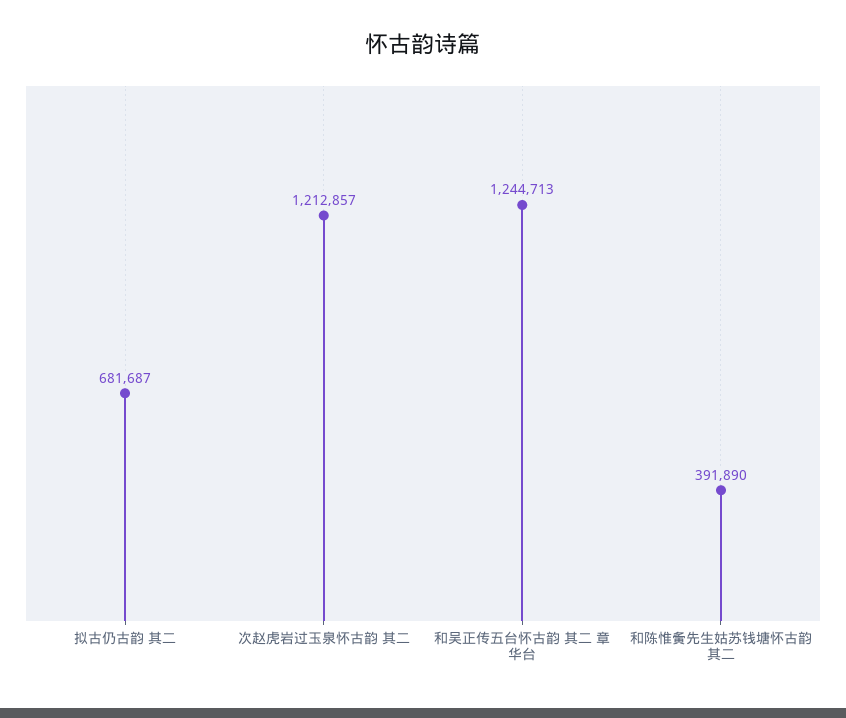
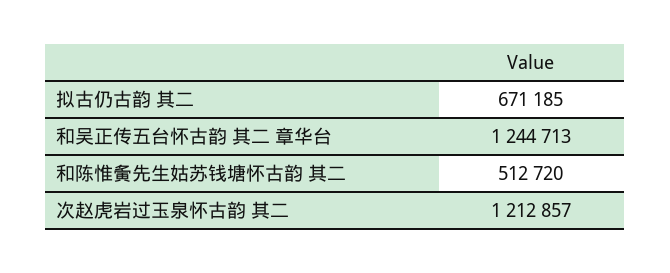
  {
-   "拟古仍古韵 其二": 681687,
+   "拟古仍古韵 其二": 671185,
    "次赵虎岩过玉泉怀古韵 其二": 1212857,
    "和吴正传五台怀古韵 其二 章华台": 1244713,
-   "和陈惟夤先生姑苏钱塘怀古韵 其二": 391890
+   "和陈惟夤先生姑苏钱塘怀古韵 其二": 512720
  }

